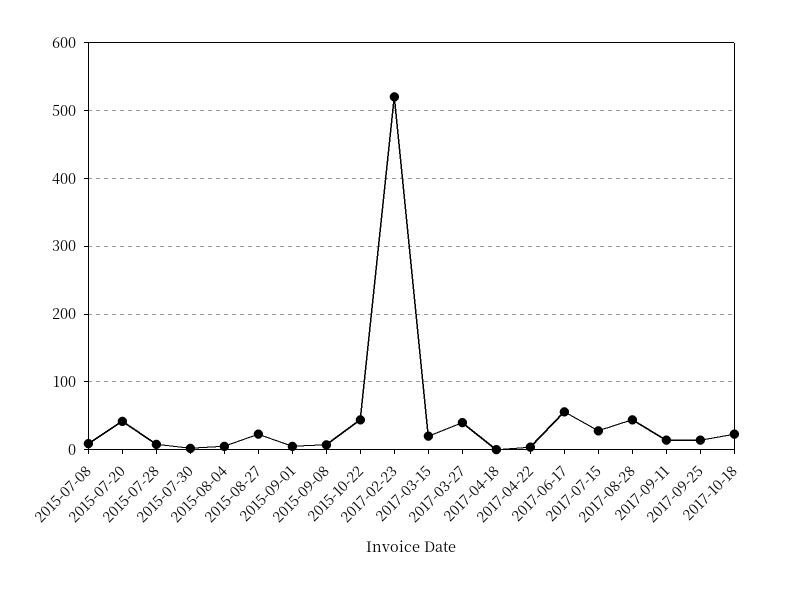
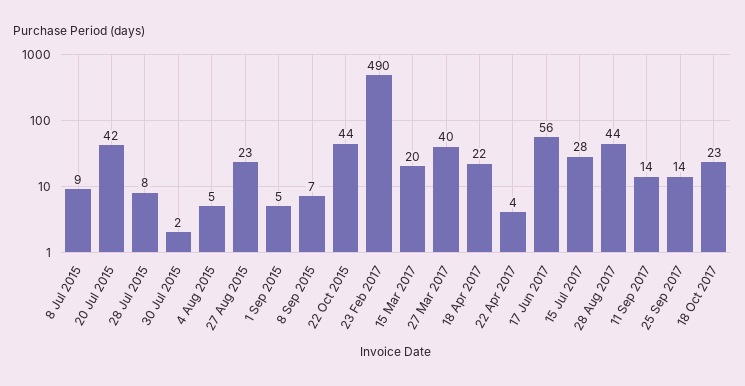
  {
    "2015-07-08": 9,
    "2015-07-20": 42,
    "2015-07-28": 8,
    "2015-07-30": 2,
    "2015-08-04": 5,
    "2015-08-27": 23,
    "2015-09-01": 5,
    "2015-09-08": 7,
    "2015-10-22": 44,
-   "2017-02-23": 520,
+   "2017-02-23": 490,
    "2017-03-15": 20,
    "2017-03-27": 40,
-   "2017-04-18": 0,
+   "2017-04-18": 22,
    "2017-04-22": 4,
    "2017-06-17": 56,
    "2017-07-15": 28,
    "2017-08-28": 44,
    "2017-09-11": 14,
    "2017-09-25": 14,
    "2017-10-18": 23
  }

